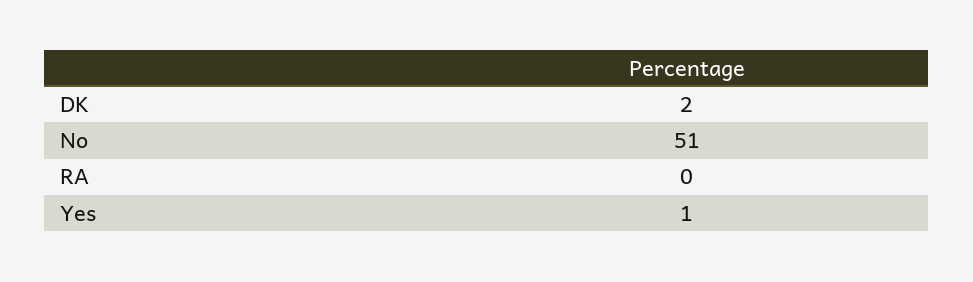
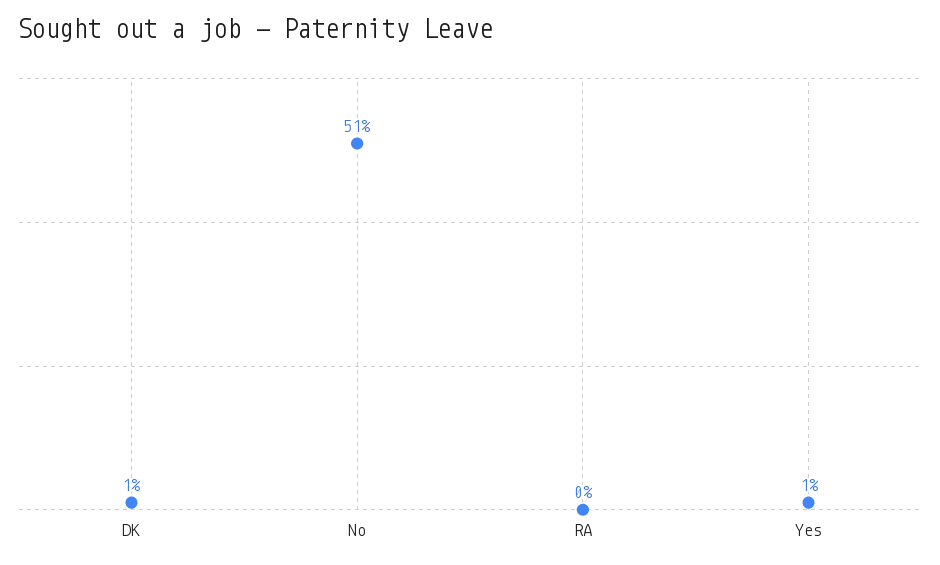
  {
-   "DK": 2,
+   "DK": 1,
    "No": 51,
    "RA": 0,
    "Yes": 1
  }

